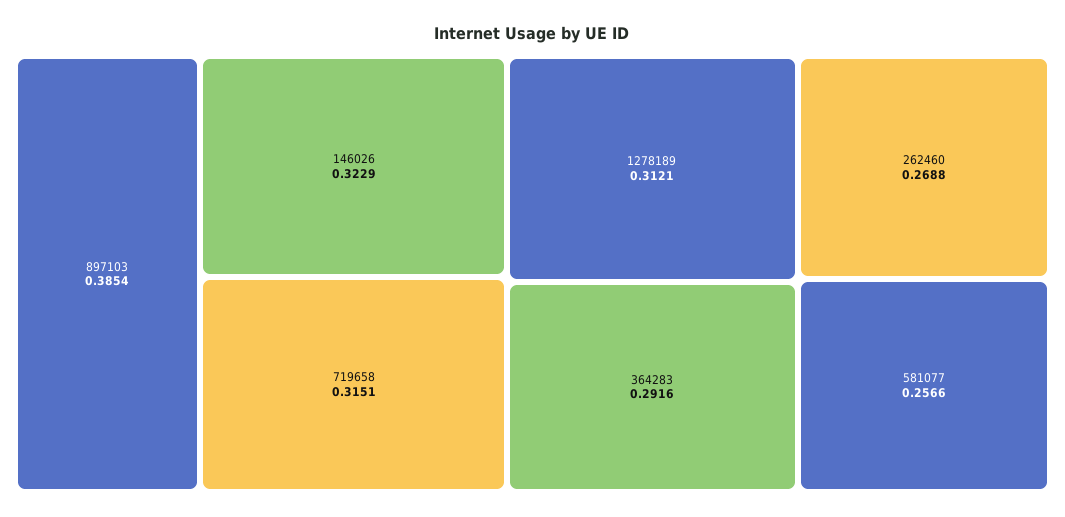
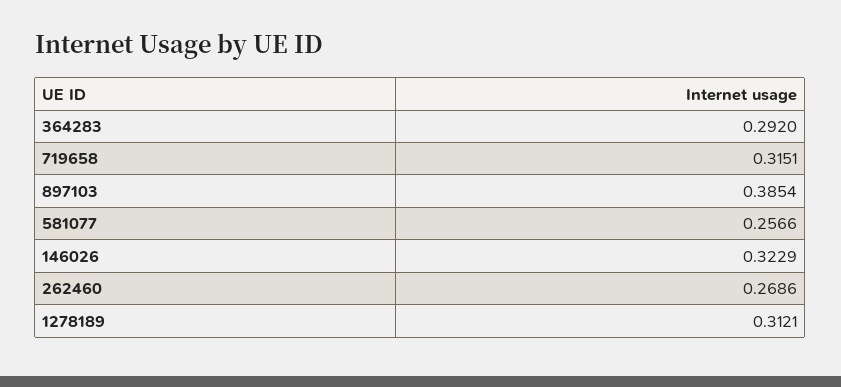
  {
    "897103": 0.3854,
    "146026": 0.3229,
    "719658": 0.3151,
    "1278189": 0.3121,
-   "364283": 0.2916,
+   "364283": 0.292,
-   "262460": 0.2688,
+   "262460": 0.2686,
    "581077": 0.2566
  }

